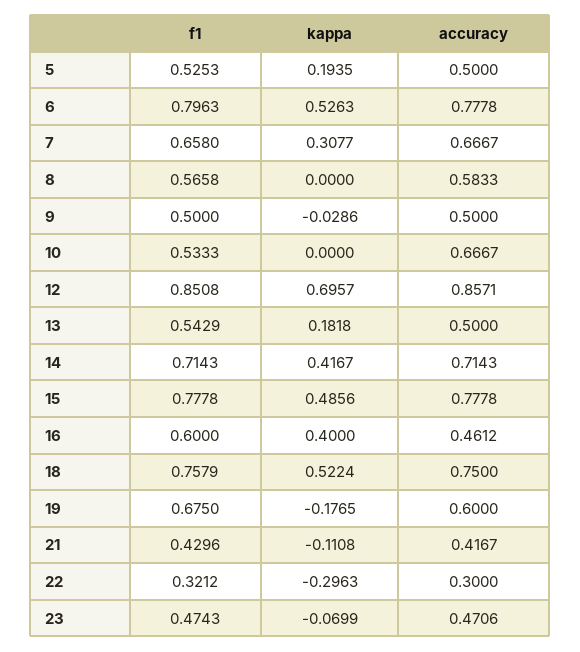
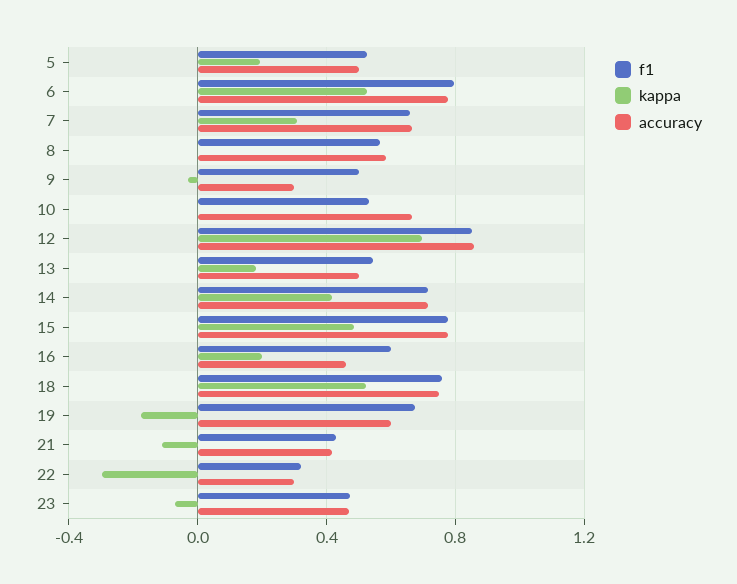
  {
    "f1": {
      "5": 0.5253,
      "6": 0.7963,
      "7": 0.658,
      "8": 0.5658,
      "9": 0.5,
      "10": 0.5333,
      "12": 0.8508,
      "13": 0.5429,
      "14": 0.7143,
      "15": 0.7778,
      "16": 0.6,
      "18": 0.7579,
      "19": 0.675,
      "21": 0.4296,
      "22": 0.3212,
      "23": 0.4743
    },
    "kappa": {
      "5": 0.1935,
      "6": 0.5263,
      "7": 0.3077,
      "8": 0,
      "9": -0.0286,
      "10": 0,
      "12": 0.6957,
      "13": 0.1818,
      "14": 0.4167,
      "15": 0.4856,
-     "16": 0.4,
+     "16": 0.2,
      "18": 0.5224,
      "19": -0.1765,
      "21": -0.1108,
      "22": -0.2963,
      "23": -0.0699
    },
    "accuracy": {
      "5": 0.5,
      "6": 0.7778,
      "7": 0.6667,
      "8": 0.5833,
-     "9": 0.5,
+     "9": 0.3,
      "10": 0.6667,
      "12": 0.8571,
      "13": 0.5,
      "14": 0.7143,
      "15": 0.7778,
      "16": 0.4612,
      "18": 0.75,
      "19": 0.6,
      "21": 0.4167,
      "22": 0.3,
      "23": 0.4706
    }
  }

